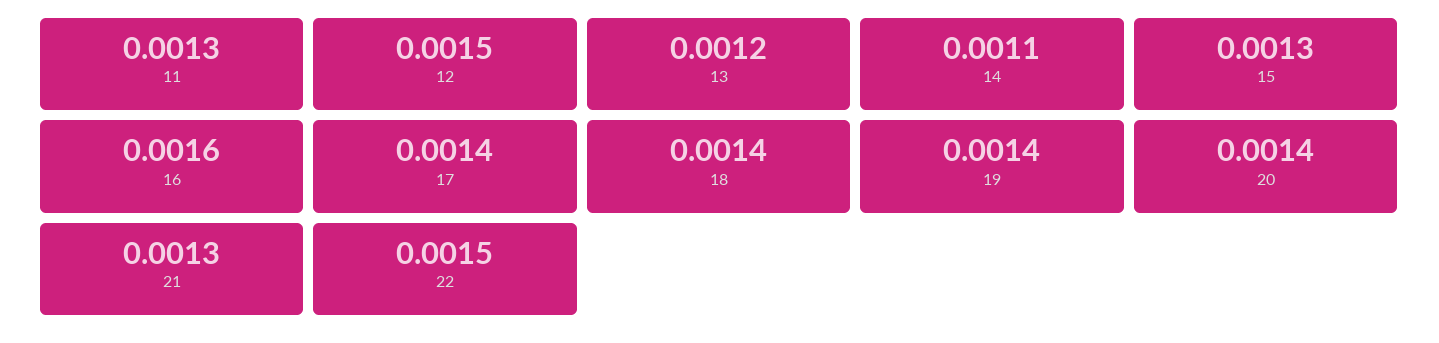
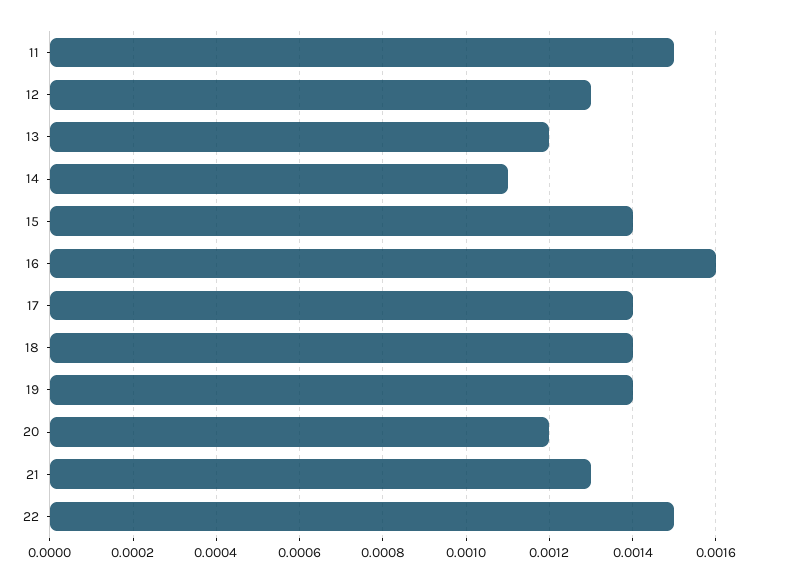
  {
-   "11": 0.0013,
+   "11": 0.0015,
-   "12": 0.0015,
+   "12": 0.0013,
    "13": 0.0012,
    "14": 0.0011,
-   "15": 0.0013,
+   "15": 0.0014,
    "16": 0.0016,
    "17": 0.0014,
    "18": 0.0014,
    "19": 0.0014,
-   "20": 0.0014,
+   "20": 0.0012,
    "21": 0.0013,
    "22": 0.0015
  }

